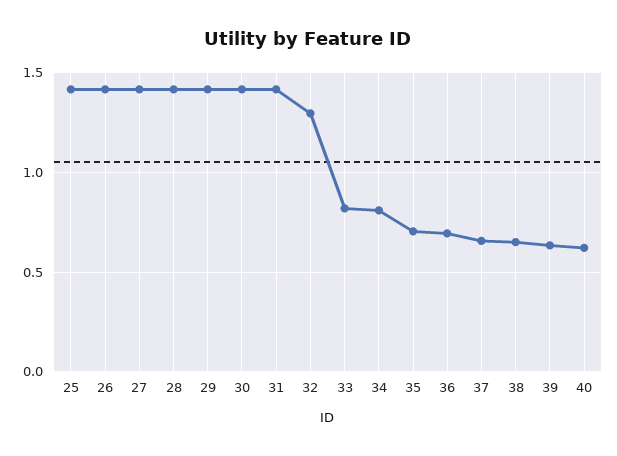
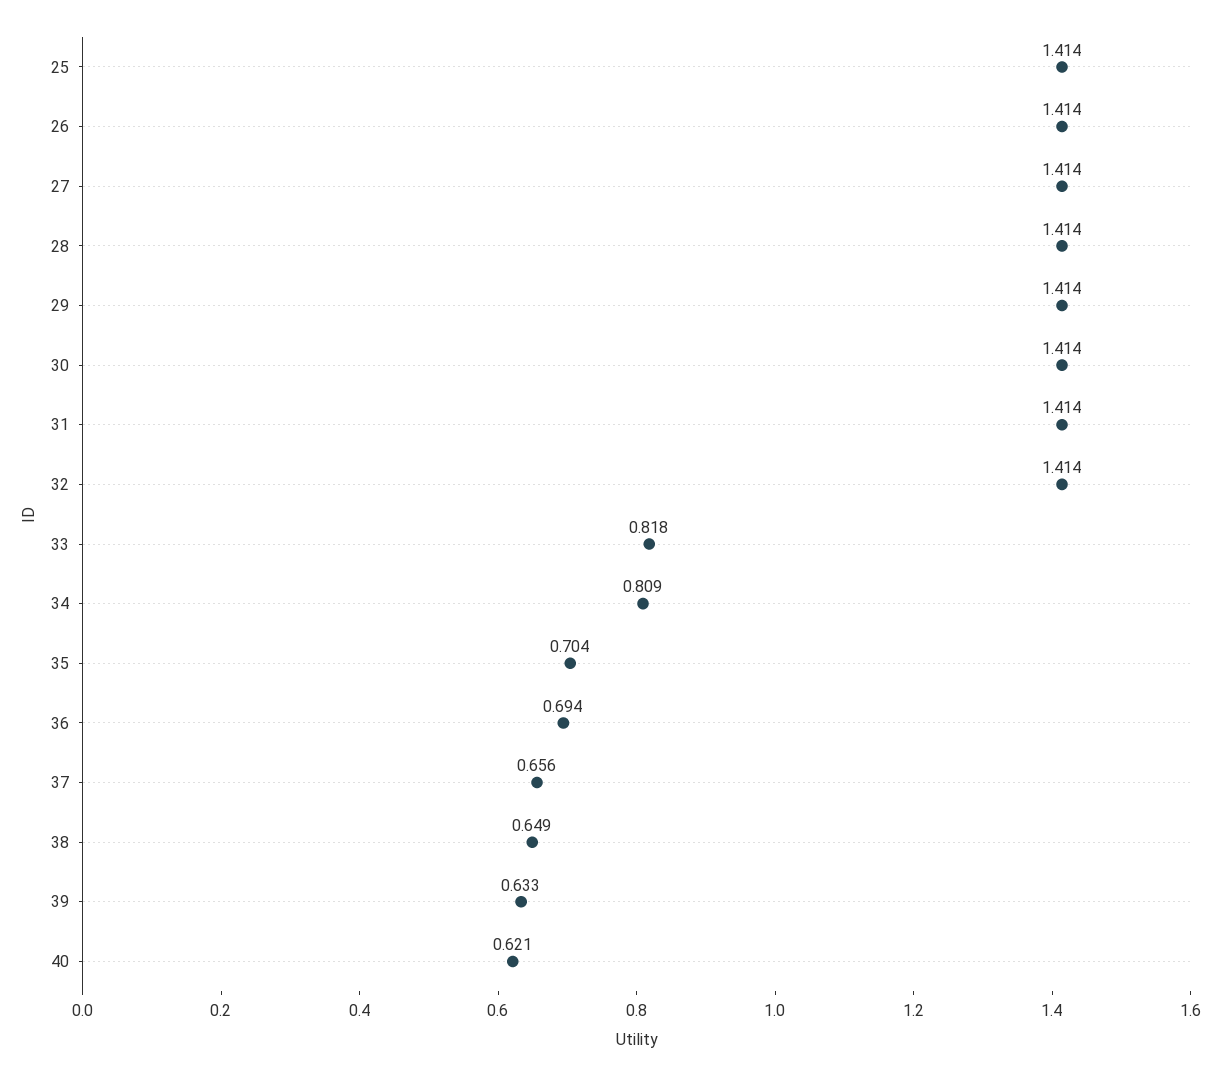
  {
    "25": 1.414,
    "26": 1.414,
    "27": 1.414,
    "28": 1.414,
    "29": 1.414,
    "30": 1.414,
    "31": 1.414,
-   "32": 1.3,
+   "32": 1.414,
    "33": 0.818,
    "34": 0.809,
    "35": 0.704,
    "36": 0.694,
    "37": 0.656,
    "38": 0.649,
    "39": 0.633,
    "40": 0.621
  }

